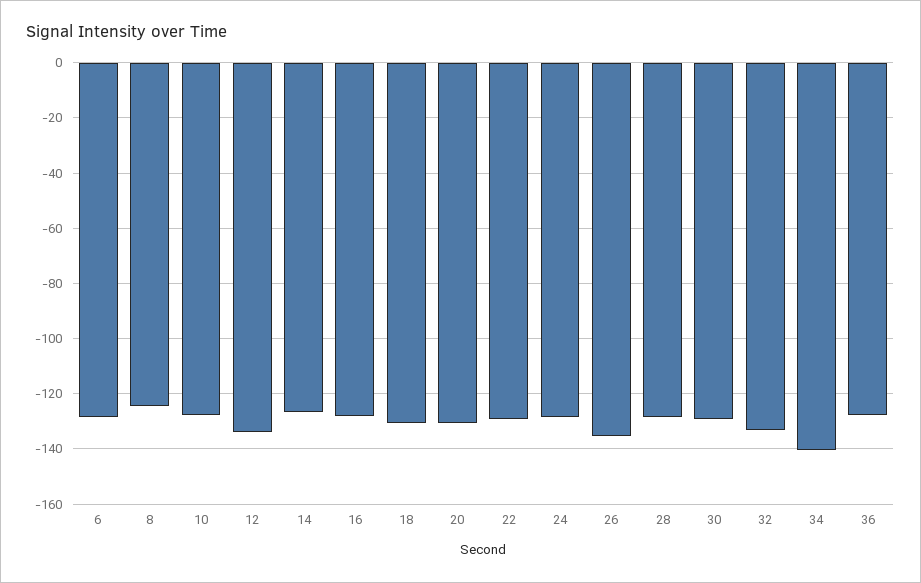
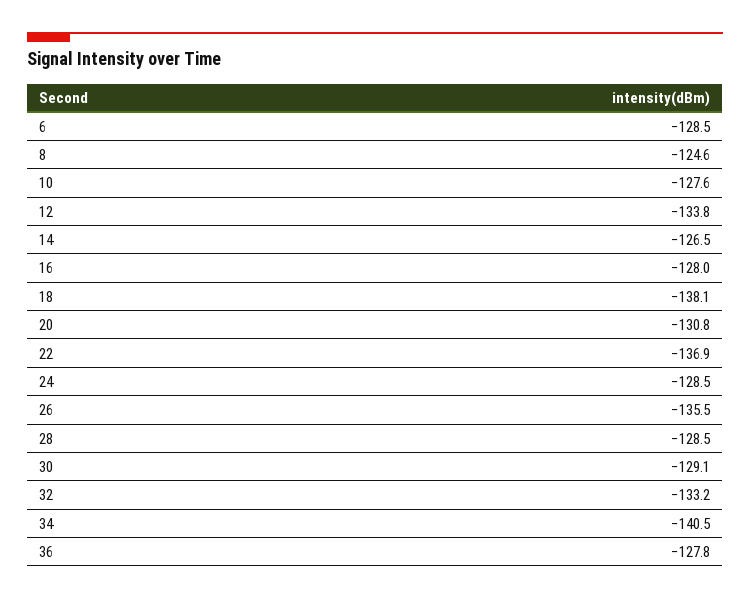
  {
    "6": -128.5,
    "8": -124.6,
    "10": -127.6,
    "12": -133.8,
    "14": -126.5,
    "16": -128,
-   "18": -130,
+   "18": -138.1,
    "20": -130.8,
-   "22": -130,
+   "22": -136.9,
    "24": -128.5,
    "26": -135.5,
    "28": -128.5,
    "30": -129.1,
    "32": -133.2,
    "34": -140.5,
    "36": -127.8
  }

